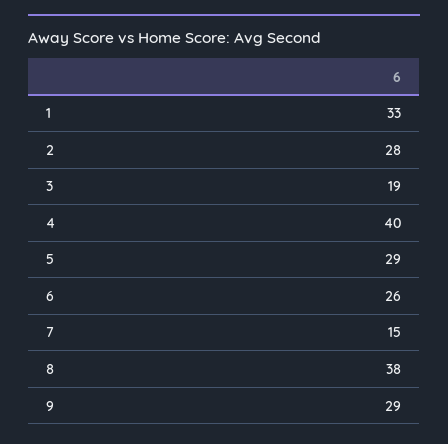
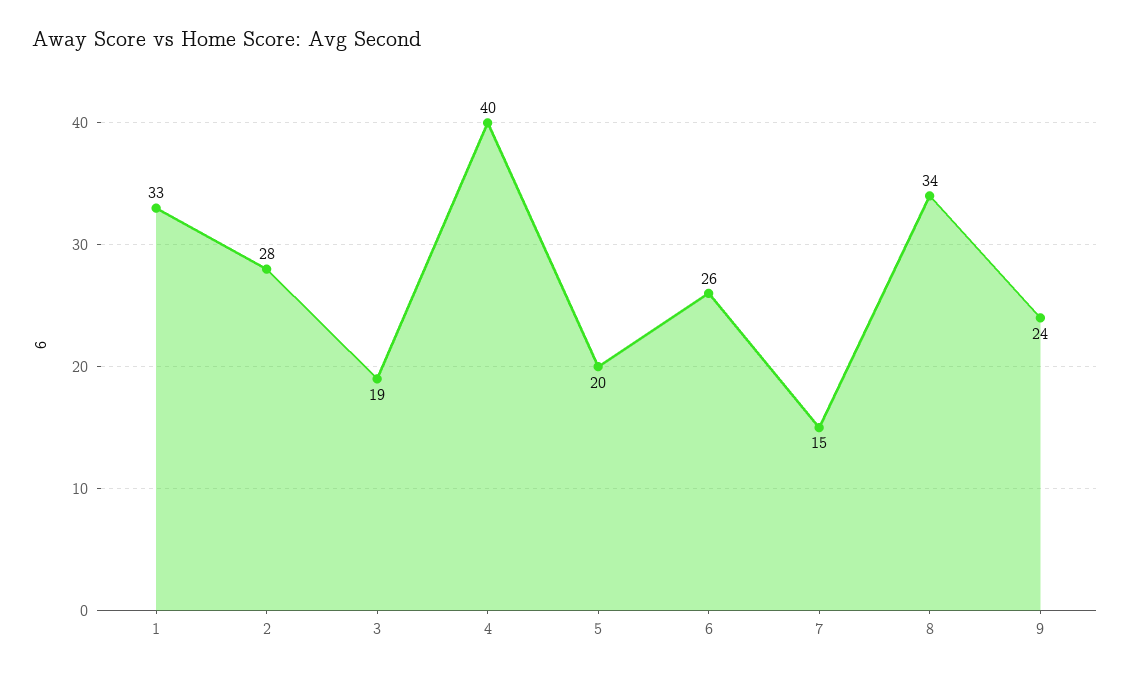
  {
    "1": 33,
    "2": 28,
    "3": 19,
    "4": 40,
-   "5": 29,
+   "5": 20,
    "6": 26,
    "7": 15,
-   "8": 38,
+   "8": 34,
-   "9": 29
+   "9": 24
  }

